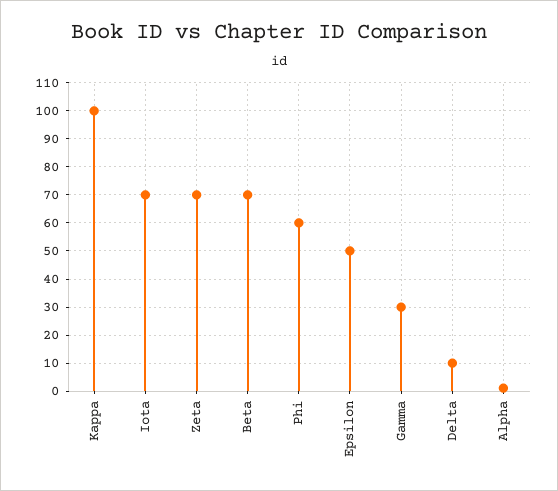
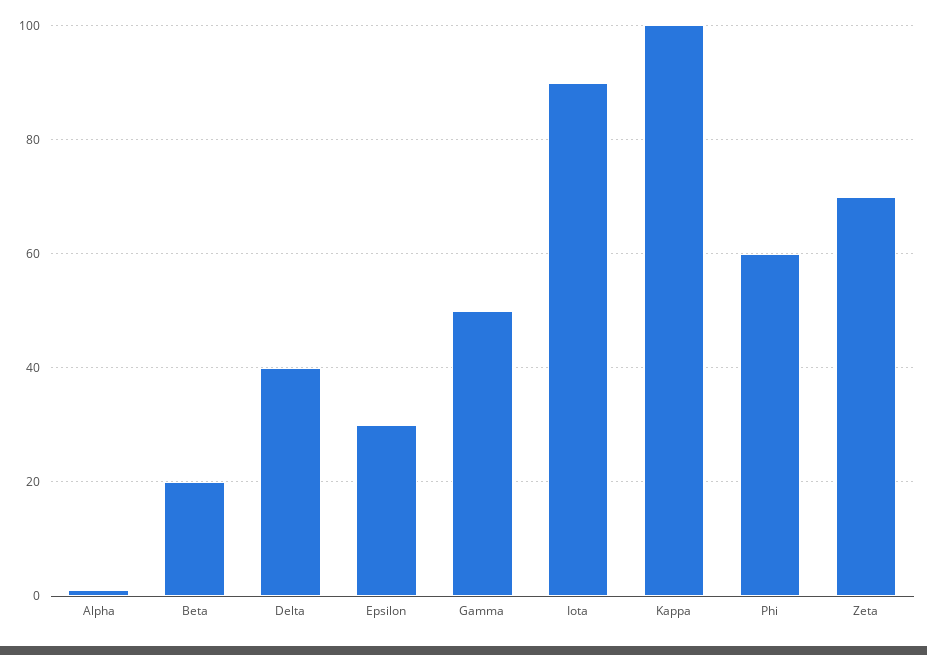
  {
    "Kappa": 100,
-   "Iota": 70,
+   "Iota": 90,
    "Zeta": 70,
-   "Beta": 70,
+   "Beta": 20,
    "Phi": 60,
-   "Epsilon": 50,
+   "Epsilon": 30,
-   "Gamma": 30,
+   "Gamma": 50,
-   "Delta": 10,
+   "Delta": 40,
    "Alpha": 0
  }

